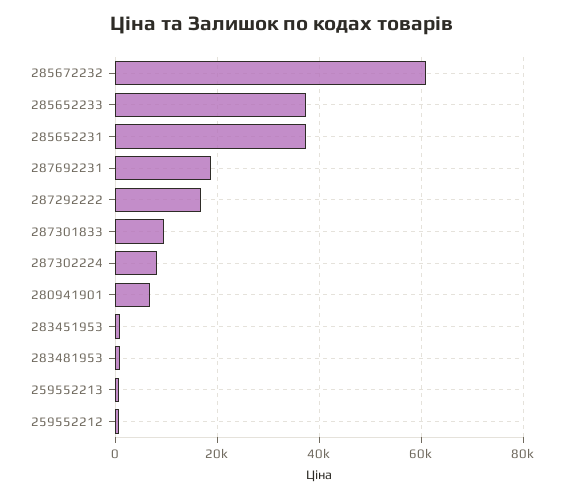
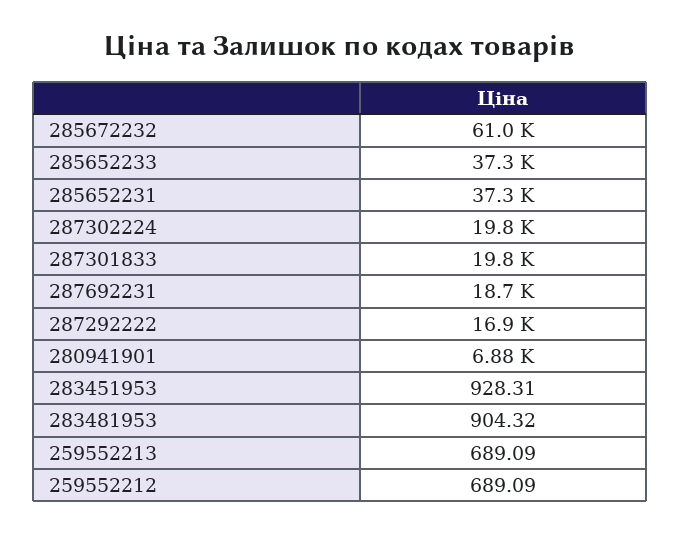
  {
    "285672232": 61000,
    "285652233": 37300,
    "285652231": 37300,
    "287692231": 18700,
    "287292222": 16900,
-   "287301833": 10000,
+   "287301833": 19800,
-   "287302224": 8000,
+   "287302224": 19800,
    "280941901": 6880,
    "283451953": 928.31,
    "283481953": 904.32,
    "259552213": 689.09,
    "259552212": 689.09
  }

